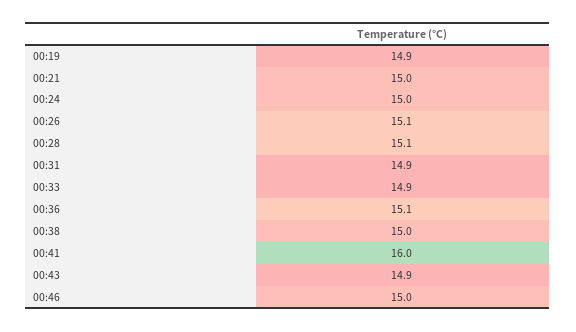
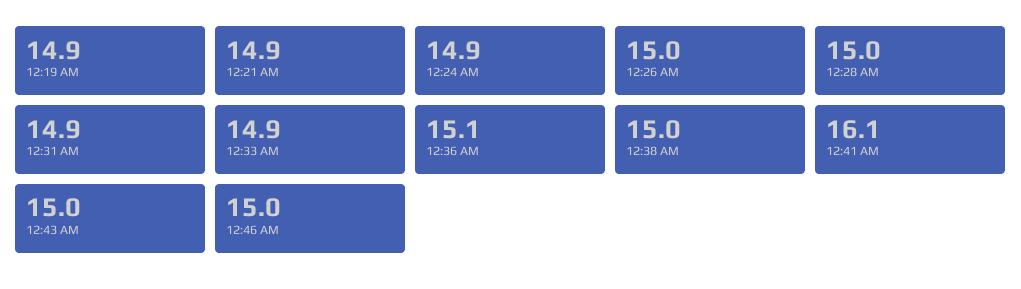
  {
    "00:19": 14.9,
-   "00:21": 15,
+   "00:21": 14.9,
-   "00:24": 15,
+   "00:24": 14.9,
-   "00:26": 15.1,
+   "00:26": 15,
-   "00:28": 15.1,
+   "00:28": 15,
    "00:31": 14.9,
    "00:33": 14.9,
    "00:36": 15.1,
    "00:38": 15,
-   "00:41": 16,
+   "00:41": 16.1,
-   "00:43": 14.9,
+   "00:43": 15,
    "00:46": 15
  }

